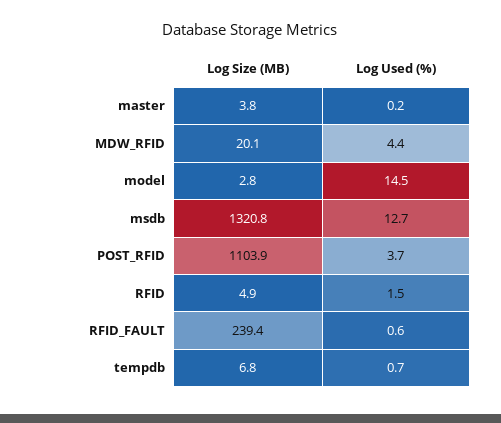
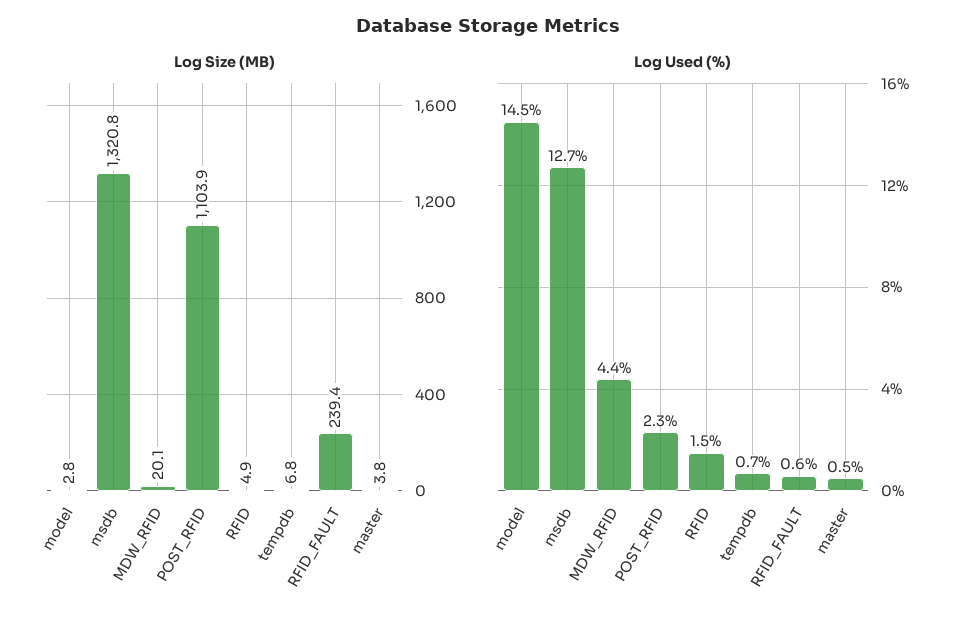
  {
    "Log Size (MB)": {
      "master": 3.8,
      "MDW_RFID": 20.1,
      "model": 2.8,
      "msdb": 1320.8,
      "POST_RFID": 1103.9,
      "RFID": 4.9,
      "RFID_FAULT": 239.4,
      "tempdb": 6.8
    },
    "Log Used (%)": {
-     "master": 0.2,
+     "master": 0.5,
      "MDW_RFID": 4.4,
      "model": 14.5,
      "msdb": 12.7,
-     "POST_RFID": 3.7,
+     "POST_RFID": 2.3,
      "RFID": 1.5,
      "RFID_FAULT": 0.6,
      "tempdb": 0.7
    }
  }

